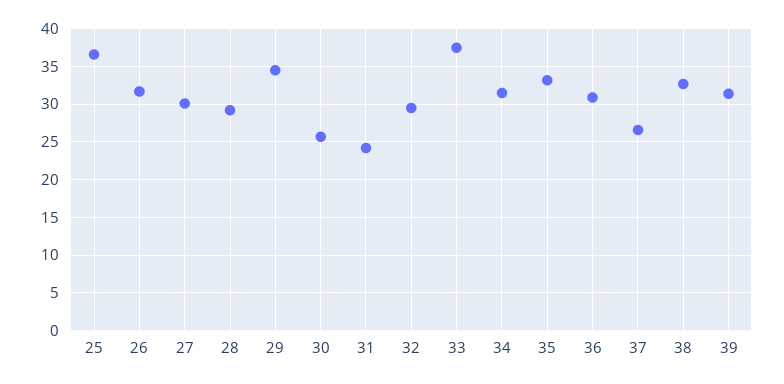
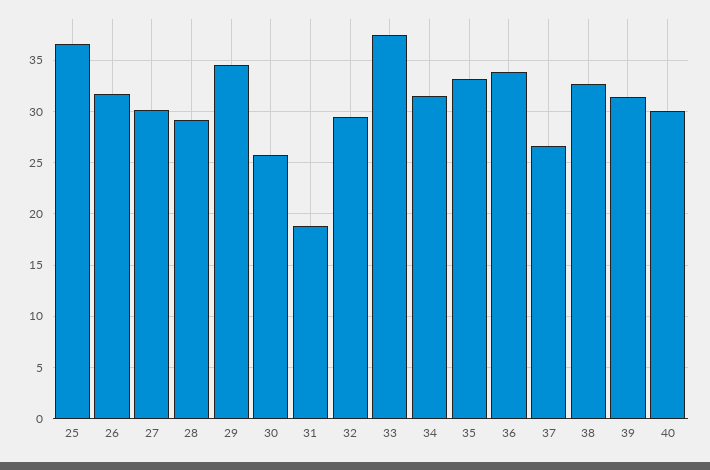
  {
    "25": 37,
    "26": 32,
    "27": 30,
    "28": 29,
    "29": 35,
    "30": 26,
-   "31": 24,
+   "31": 19,
    "32": 30,
    "33": 38,
    "34": 32,
    "35": 33,
-   "36": 31,
+   "36": 34,
    "37": 27,
    "38": 33,
-   "39": 31
+   "39": 31,
+   "40": 30
  }

